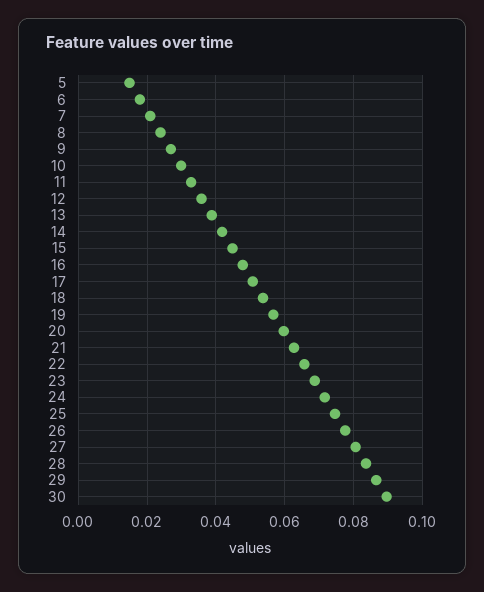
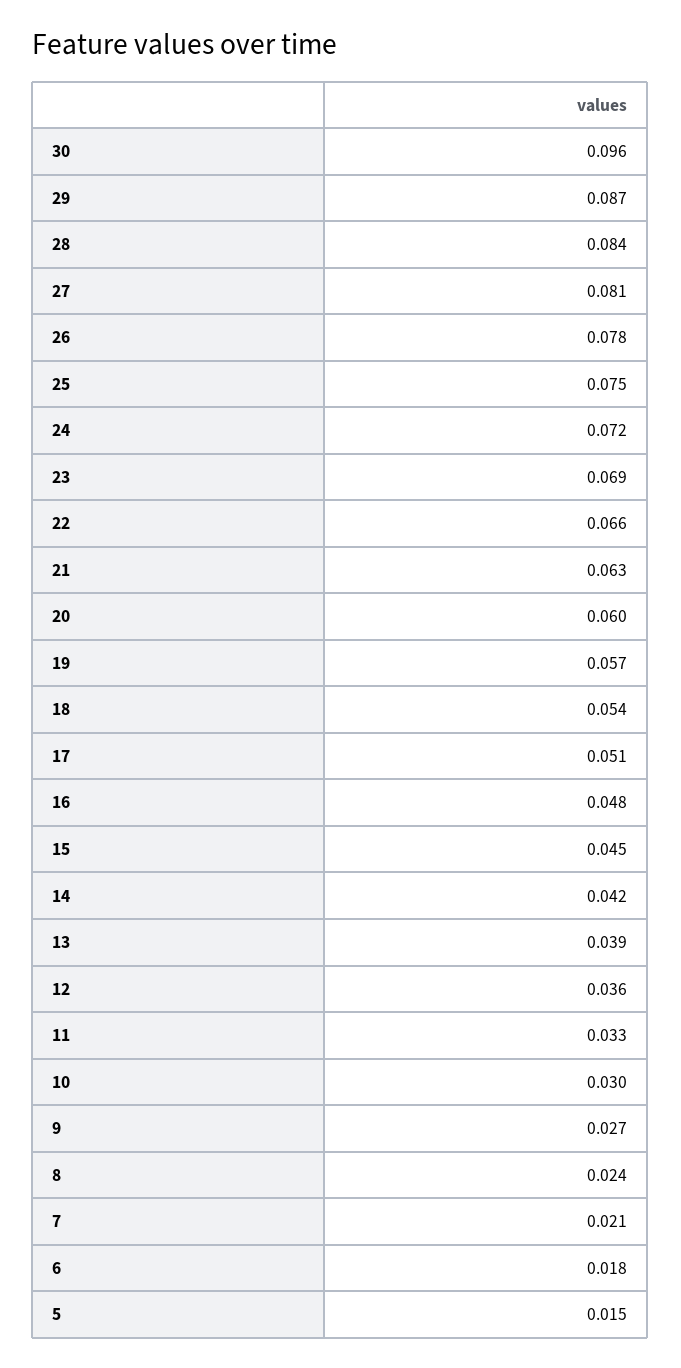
  {
    "5": 0.015,
    "6": 0.018,
    "7": 0.021,
    "8": 0.024,
    "9": 0.027,
    "10": 0.03,
    "11": 0.033,
    "12": 0.036,
    "13": 0.039,
    "14": 0.042,
    "15": 0.045,
    "16": 0.048,
    "17": 0.051,
    "18": 0.054,
    "19": 0.057,
    "20": 0.06,
    "21": 0.063,
    "22": 0.066,
    "23": 0.069,
    "24": 0.072,
    "25": 0.075,
    "26": 0.078,
    "27": 0.081,
    "28": 0.084,
    "29": 0.087,
-   "30": 0.09
+   "30": 0.096
  }

